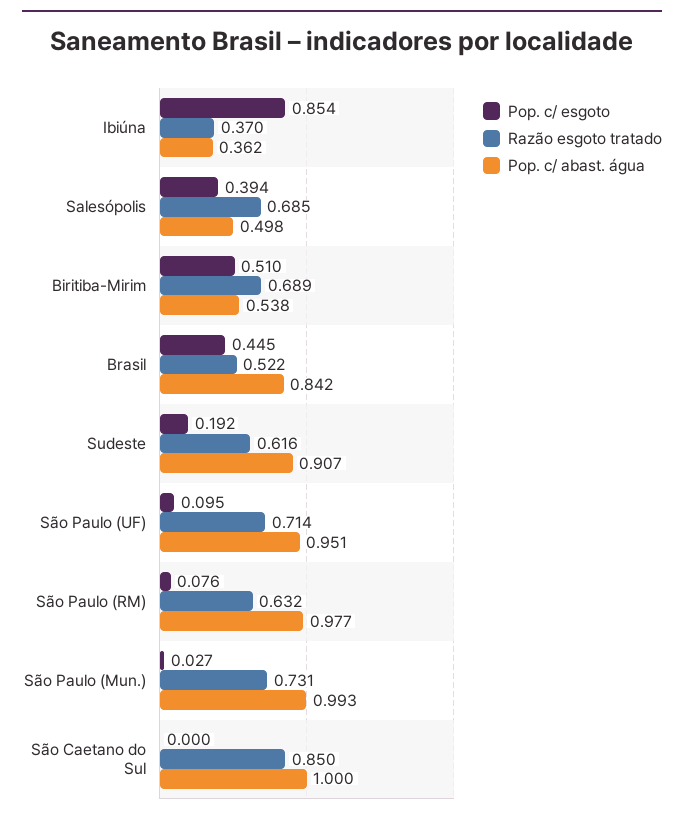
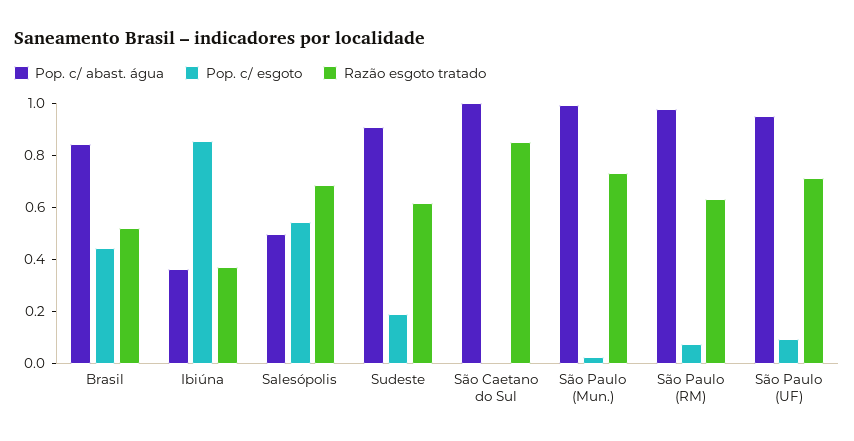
  {
    "Pop. c/ esgoto": {
      "Ibiúna": 0.854,
-     "Salesópolis": 0.394,
+     "Salesópolis": 0.55,
-     "Biritiba-Mirim": 0.51,
      "Brasil": 0.445,
      "Sudeste": 0.192,
      "São Paulo (UF)": 0.095,
      "São Paulo (RM)": 0.076,
      "São Paulo (Mun.)": 0.027,
      "São Caetano do Sul": 0
    },
    "Razão esgoto tratado": {
      "Ibiúna": 0.37,
      "Salesópolis": 0.685,
-     "Biritiba-Mirim": 0.689,
      "Brasil": 0.522,
      "Sudeste": 0.616,
      "São Paulo (UF)": 0.714,
      "São Paulo (RM)": 0.632,
      "São Paulo (Mun.)": 0.731,
      "São Caetano do Sul": 0.85
    },
    "Pop. c/ abast. água": {
      "Ibiúna": 0.362,
      "Salesópolis": 0.498,
-     "Biritiba-Mirim": 0.538,
      "Brasil": 0.842,
      "Sudeste": 0.907,
      "São Paulo (UF)": 0.951,
      "São Paulo (RM)": 0.977,
      "São Paulo (Mun.)": 0.993,
      "São Caetano do Sul": 1
    }
  }

